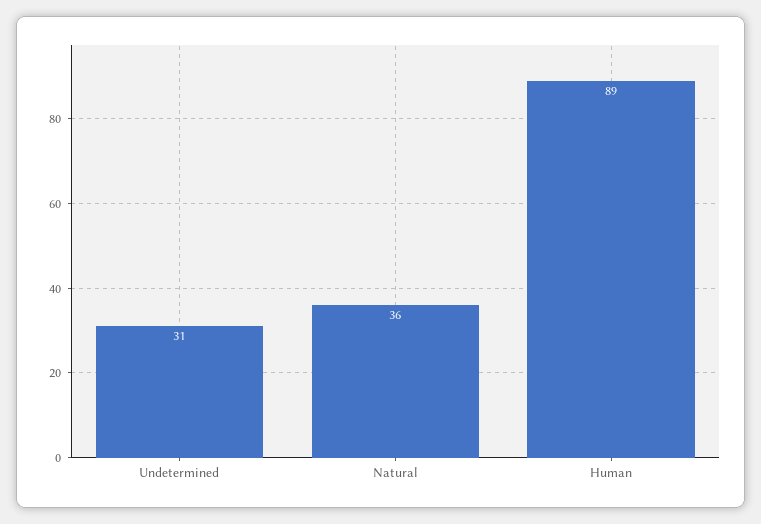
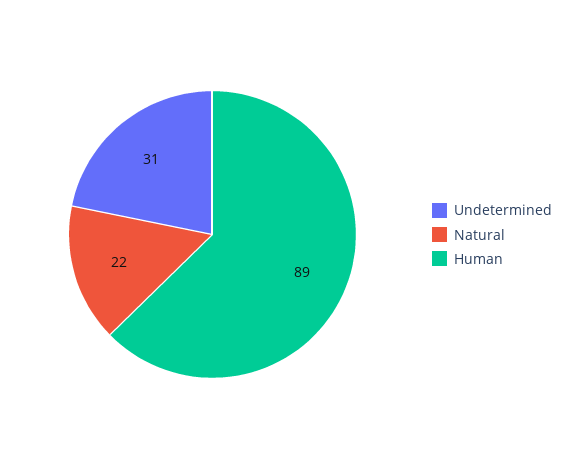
  {
    "Undetermined": 31,
-   "Natural": 36,
+   "Natural": 22,
    "Human": 89
  }

